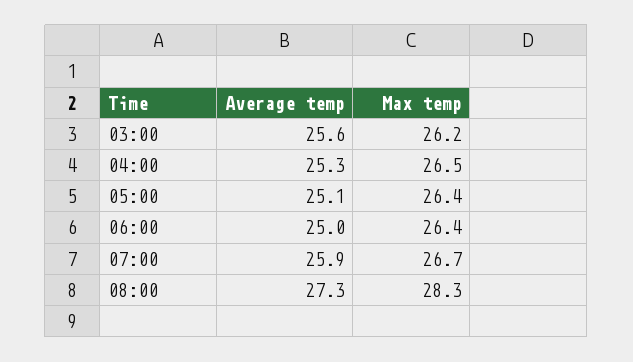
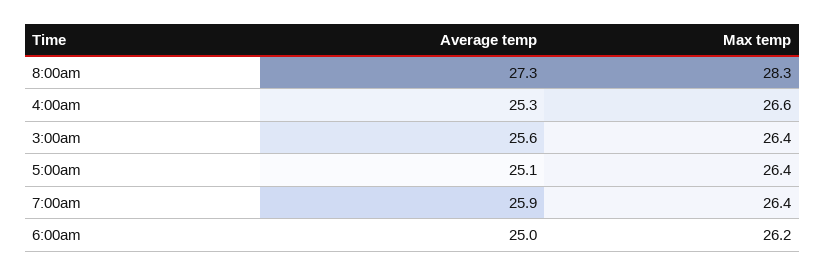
  {
    "Average temp": {
      "03:00": 25.6,
      "04:00": 25.3,
      "05:00": 25.1,
      "06:00": 25,
      "07:00": 25.9,
      "08:00": 27.3
    },
    "Max temp": {
-     "03:00": 26.2,
+     "03:00": 26.4,
-     "04:00": 26.5,
+     "04:00": 26.6,
      "05:00": 26.4,
-     "06:00": 26.4,
+     "06:00": 26.2,
-     "07:00": 26.7,
+     "07:00": 26.4,
      "08:00": 28.3
    }
  }

